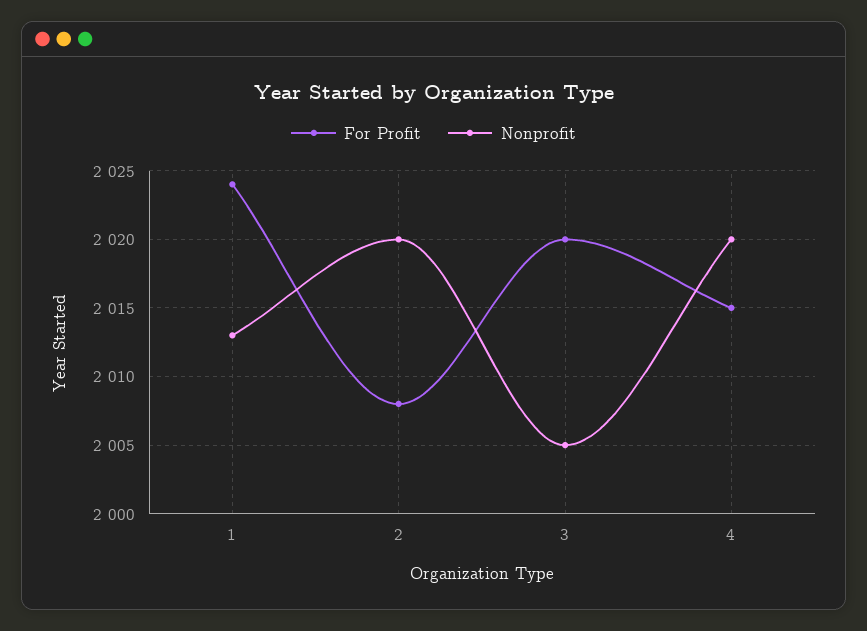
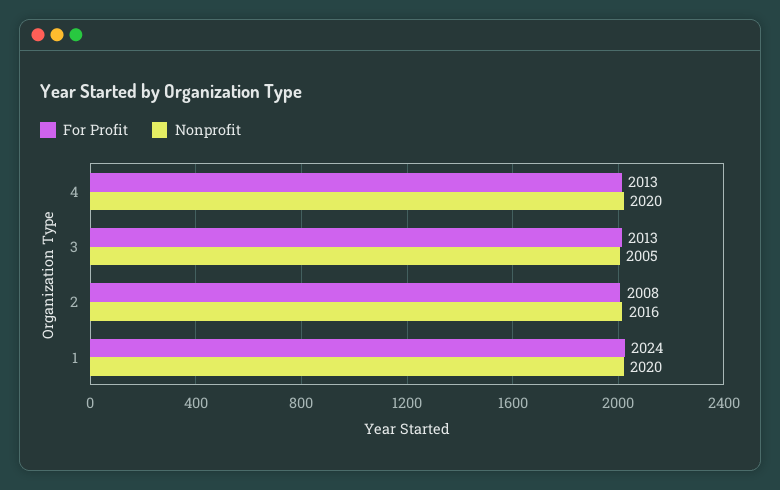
  {
    "For Profit": {
      "1": 2024,
      "2": 2008,
-     "3": 2020,
+     "3": 2013,
-     "4": 2015
+     "4": 2013
    },
    "Nonprofit": {
-     "1": 2013,
+     "1": 2020,
-     "2": 2020,
+     "2": 2016,
      "3": 2005,
      "4": 2020
    }
  }

